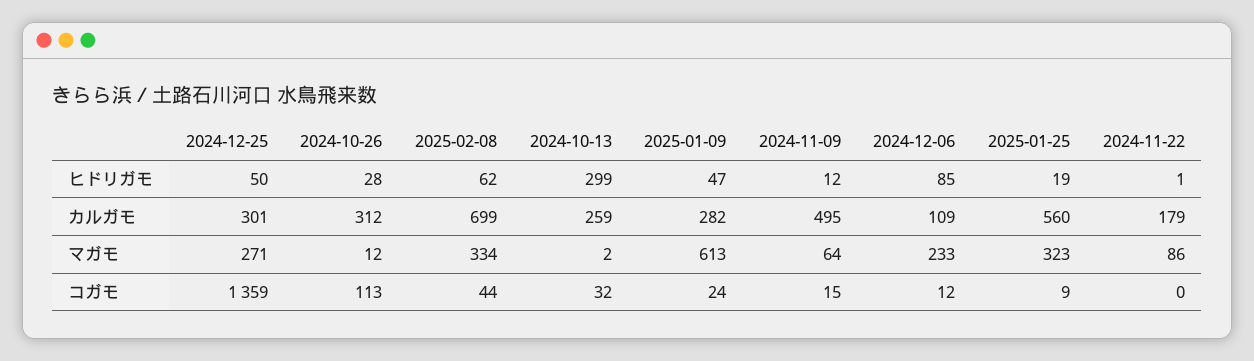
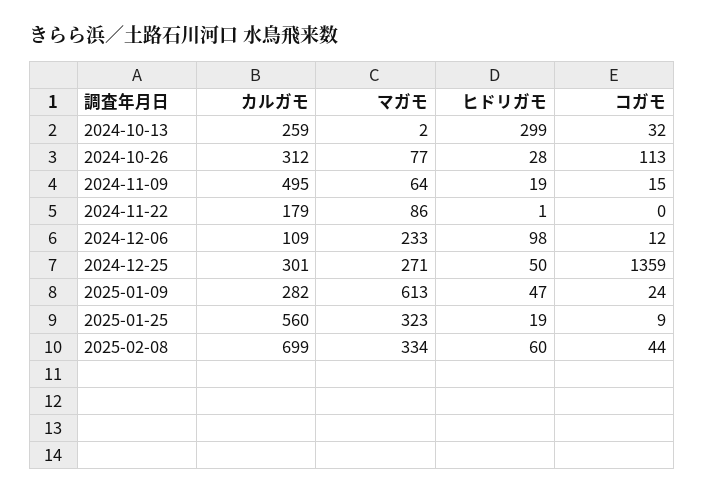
  {
    "2024-12-25": {
      "ヒドリガモ": 50,
      "カルガモ": 301,
      "マガモ": 271,
      "コガモ": 1359
    },
    "2024-10-26": {
      "ヒドリガモ": 28,
      "カルガモ": 312,
-     "マガモ": 12,
+     "マガモ": 77,
      "コガモ": 113
    },
    "2025-02-08": {
-     "ヒドリガモ": 62,
+     "ヒドリガモ": 60,
      "カルガモ": 699,
      "マガモ": 334,
      "コガモ": 44
    },
    "2024-10-13": {
      "ヒドリガモ": 299,
      "カルガモ": 259,
      "マガモ": 2,
      "コガモ": 32
    },
    "2025-01-09": {
      "ヒドリガモ": 47,
      "カルガモ": 282,
      "マガモ": 613,
      "コガモ": 24
    },
    "2024-11-09": {
-     "ヒドリガモ": 12,
+     "ヒドリガモ": 19,
      "カルガモ": 495,
      "マガモ": 64,
      "コガモ": 15
    },
    "2024-12-06": {
-     "ヒドリガモ": 85,
+     "ヒドリガモ": 98,
      "カルガモ": 109,
      "マガモ": 233,
      "コガモ": 12
    },
    "2025-01-25": {
      "ヒドリガモ": 19,
      "カルガモ": 560,
      "マガモ": 323,
      "コガモ": 9
    },
    "2024-11-22": {
      "ヒドリガモ": 1,
      "カルガモ": 179,
      "マガモ": 86,
      "コガモ": 0
    }
  }

